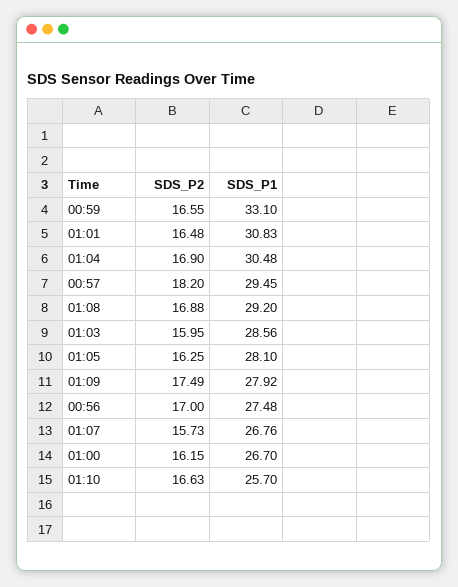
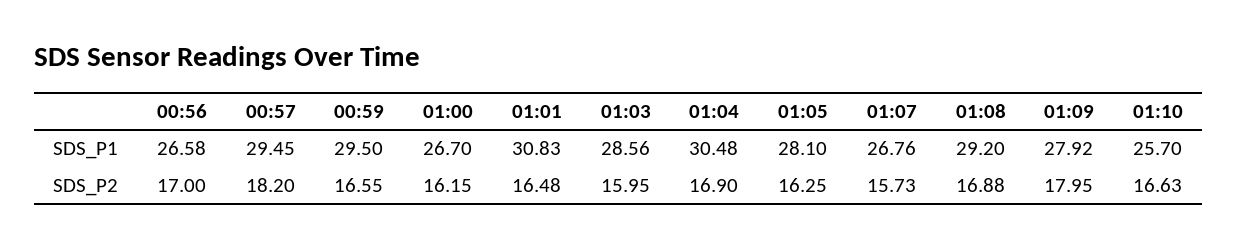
  {
    "SDS_P2": {
      "00:59": 16.55,
      "01:01": 16.48,
      "01:04": 16.9,
      "00:57": 18.2,
      "01:08": 16.88,
      "01:03": 15.95,
      "01:05": 16.25,
-     "01:09": 17.49,
+     "01:09": 17.95,
      "00:56": 17,
      "01:07": 15.73,
      "01:00": 16.15,
      "01:10": 16.63
    },
    "SDS_P1": {
-     "00:59": 33.1,
+     "00:59": 29.5,
      "01:01": 30.83,
      "01:04": 30.48,
      "00:57": 29.45,
      "01:08": 29.2,
      "01:03": 28.56,
      "01:05": 28.1,
      "01:09": 27.92,
-     "00:56": 27.48,
+     "00:56": 26.58,
      "01:07": 26.76,
      "01:00": 26.7,
      "01:10": 25.7
    }
  }

